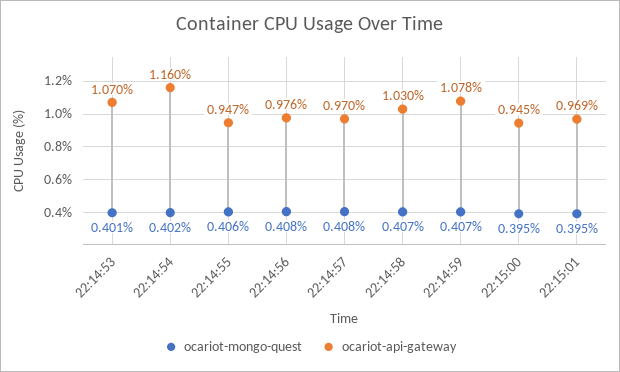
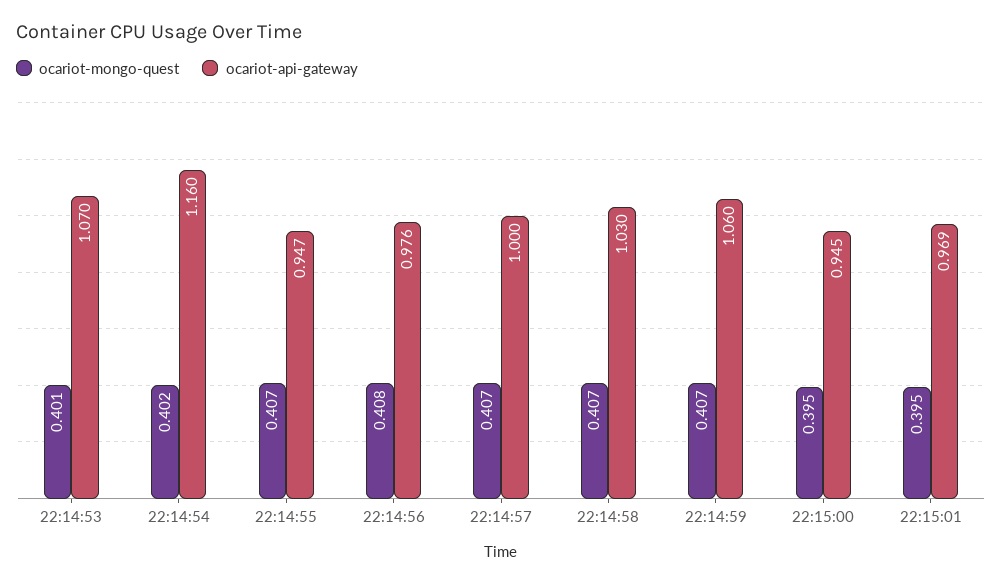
  {
    "ocariot-mongo-quest": {
      "22:14:53": 0.401,
      "22:14:54": 0.402,
-     "22:14:55": 0.406,
+     "22:14:55": 0.407,
      "22:14:56": 0.408,
-     "22:14:57": 0.408,
+     "22:14:57": 0.407,
      "22:14:58": 0.407,
      "22:14:59": 0.407,
      "22:15:00": 0.395,
      "22:15:01": 0.395
    },
    "ocariot-api-gateway": {
      "22:14:53": 1.07,
      "22:14:54": 1.16,
      "22:14:55": 0.947,
      "22:14:56": 0.976,
-     "22:14:57": 0.97,
+     "22:14:57": 1,
      "22:14:58": 1.03,
-     "22:14:59": 1.078,
+     "22:14:59": 1.06,
      "22:15:00": 0.945,
      "22:15:01": 0.969
    }
  }

